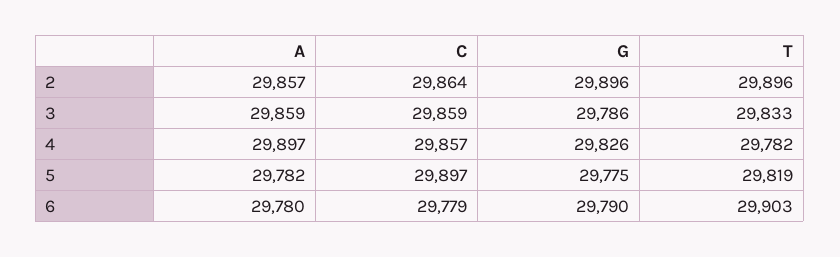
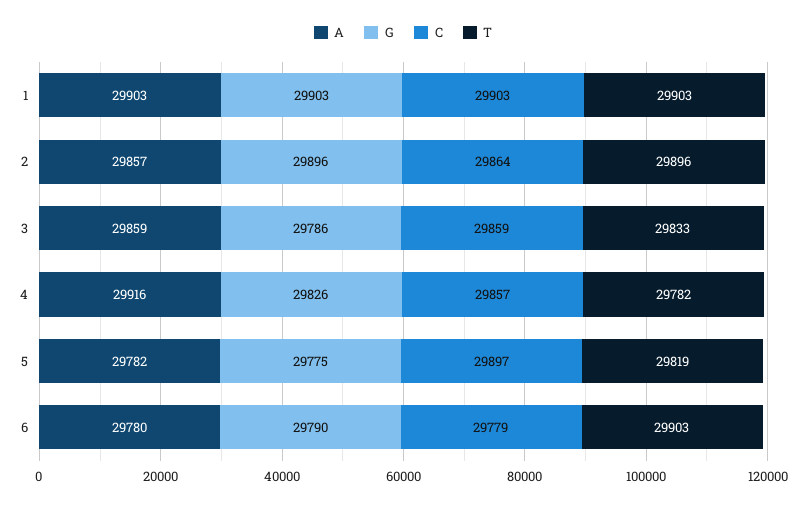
  {
    "A": {
      "2": 29857,
      "3": 29859,
-     "4": 29897,
+     "4": 29916,
      "5": 29782,
-     "6": 29780
+     "6": 29780,
+     "1": 29903
    },
    "C": {
      "2": 29864,
      "3": 29859,
      "4": 29857,
      "5": 29897,
-     "6": 29779
+     "6": 29779,
+     "1": 29903
    },
    "G": {
      "2": 29896,
      "3": 29786,
      "4": 29826,
      "5": 29775,
-     "6": 29790
+     "6": 29790,
+     "1": 29903
    },
    "T": {
      "2": 29896,
      "3": 29833,
      "4": 29782,
      "5": 29819,
-     "6": 29903
+     "6": 29903,
+     "1": 29903
    }
  }

